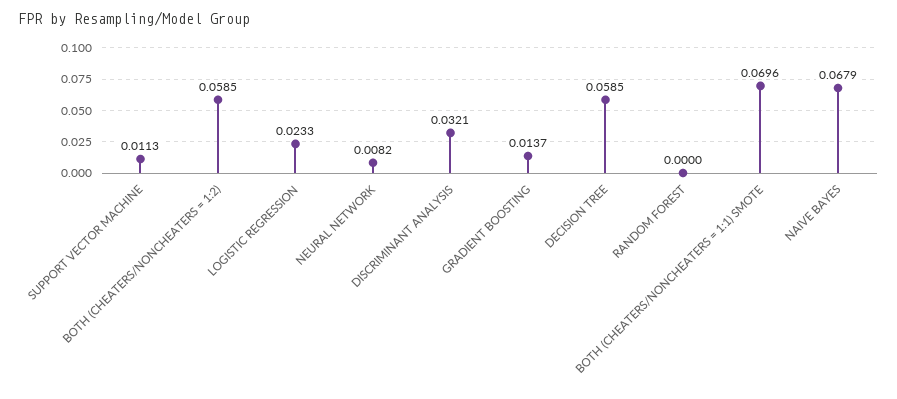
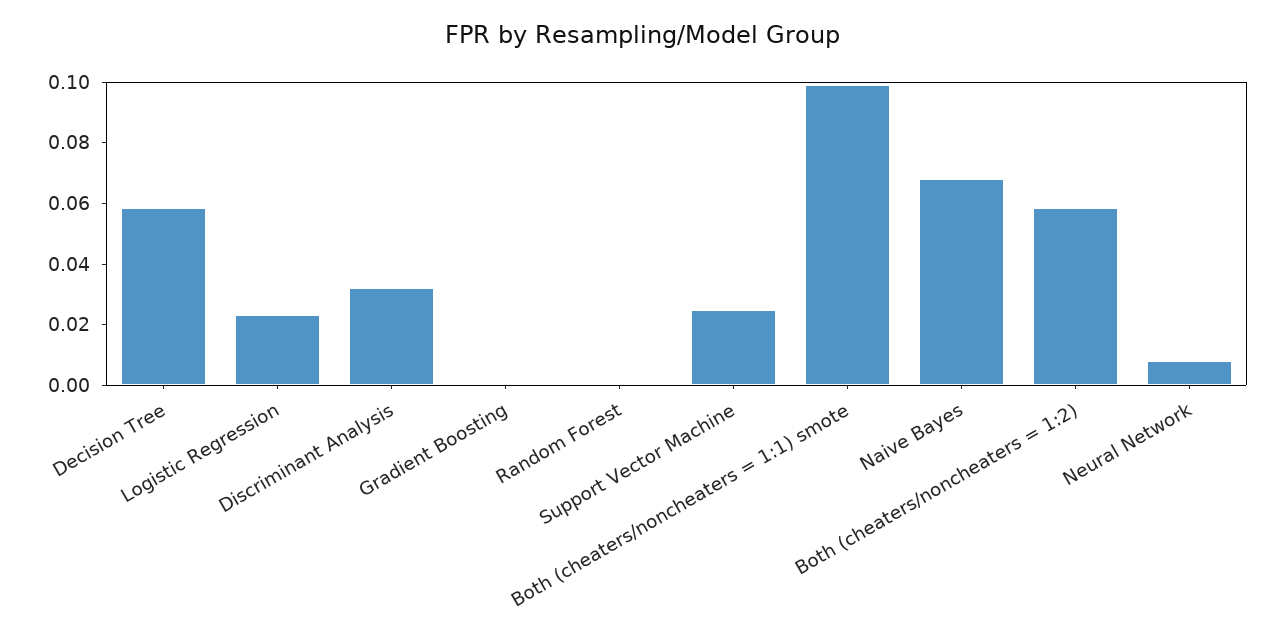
  {
-   "SUPPORT VECTOR MACHINE": 0.0113,
+   "SUPPORT VECTOR MACHINE": 0.025,
    "BOTH (CHEATERS/NONCHEATERS = 1:2)": 0.0585,
    "LOGISTIC REGRESSION": 0.0233,
    "NEURAL NETWORK": 0.0082,
    "DISCRIMINANT ANALYSIS": 0.0321,
-   "GRADIENT BOOSTING": 0.0137,
+   "GRADIENT BOOSTING": 0,
    "DECISION TREE": 0.0585,
    "RANDOM FOREST": 0,
-   "BOTH (CHEATERS/NONCHEATERS = 1:1) SMOTE": 0.0696,
+   "BOTH (CHEATERS/NONCHEATERS = 1:1) SMOTE": 0.1,
    "NAIVE BAYES": 0.0679
  }

